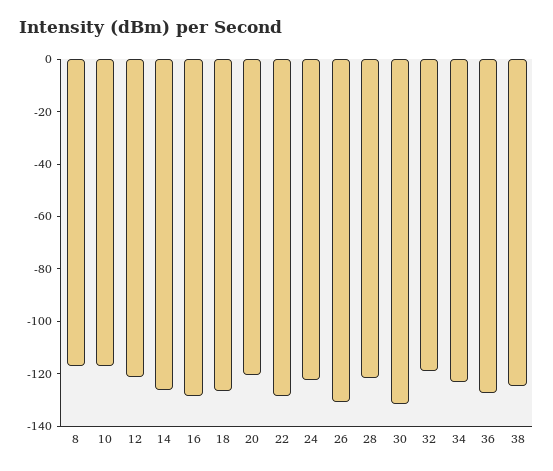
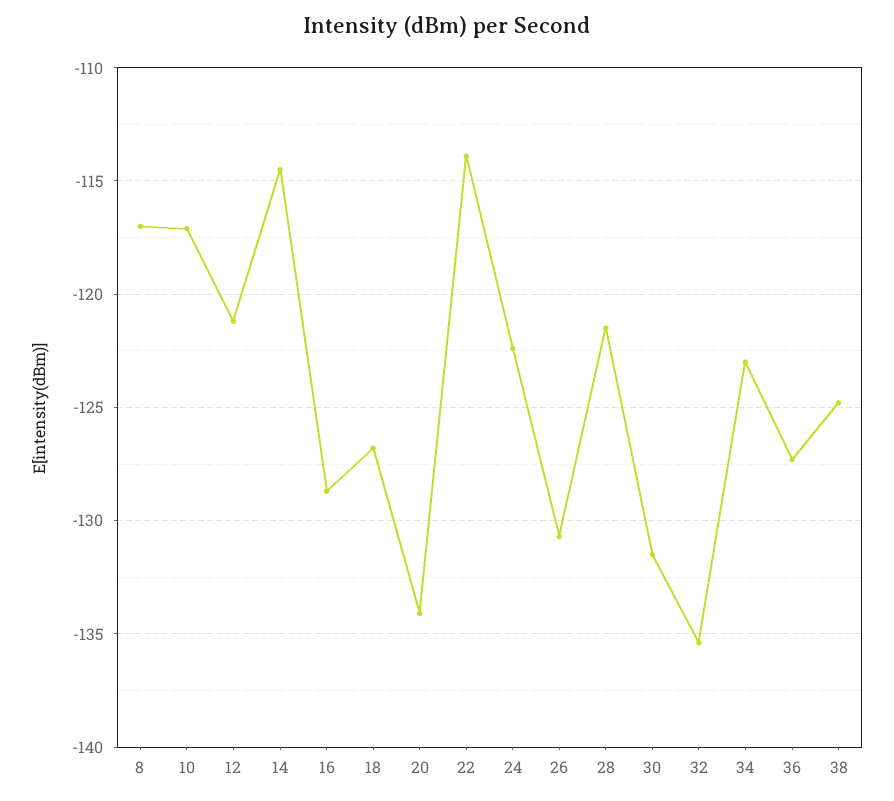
  {
    "8": -117,
    "10": -117,
    "12": -121,
-   "14": -125,
+   "14": -114.5,
    "16": -128.5,
    "18": -127,
-   "20": -120,
+   "20": -134,
-   "22": -130,
+   "22": -114,
    "24": -122.5,
    "26": -130.5,
    "28": -121.5,
    "30": -131.5,
-   "32": -120,
+   "32": -135.5,
    "34": -123,
    "36": -127.5,
    "38": -125
  }

